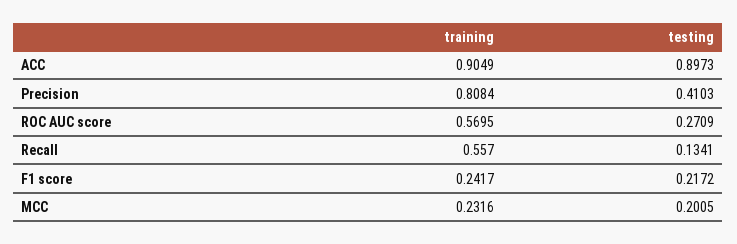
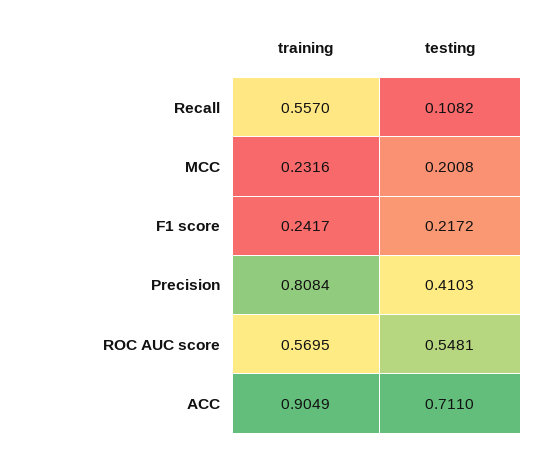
  {
    "training": {
      "ACC": 0.9049,
      "Precision": 0.8084,
      "ROC AUC score": 0.5695,
      "Recall": 0.557,
      "F1 score": 0.2417,
      "MCC": 0.2316
    },
    "testing": {
-     "ACC": 0.8973,
+     "ACC": 0.711,
      "Precision": 0.4103,
-     "ROC AUC score": 0.2709,
+     "ROC AUC score": 0.5481,
-     "Recall": 0.1341,
+     "Recall": 0.1082,
      "F1 score": 0.2172,
-     "MCC": 0.2005
+     "MCC": 0.2008
    }
  }

